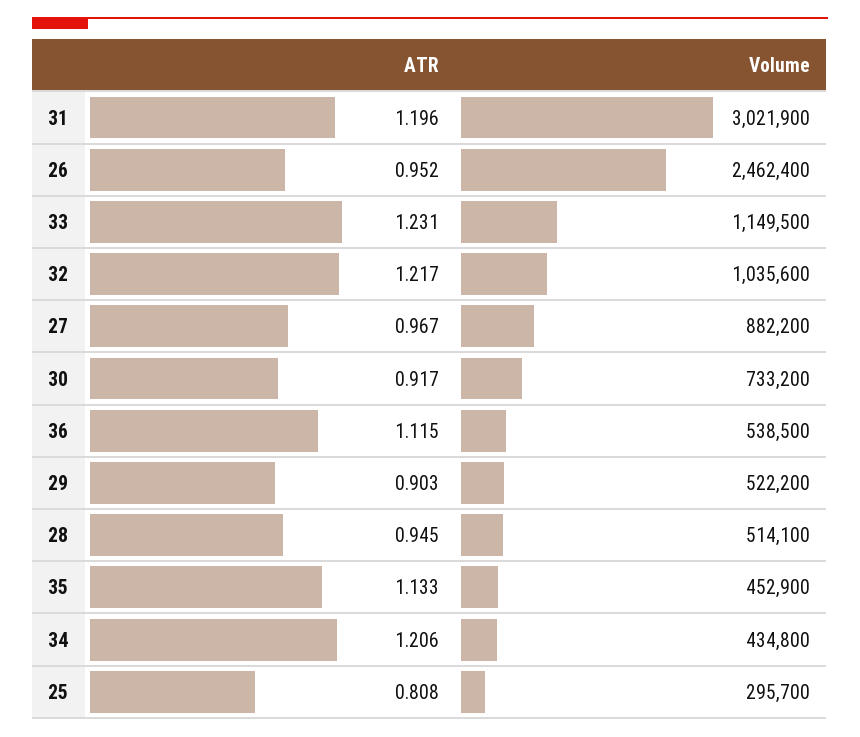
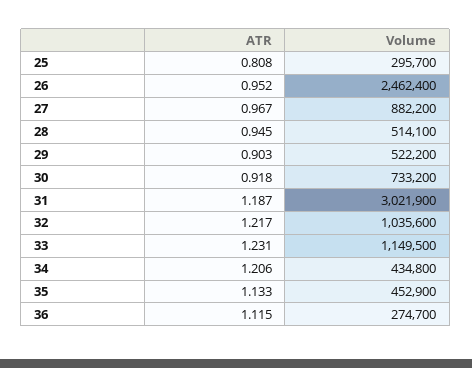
  {
    "ATR": {
-     "31": 1.196,
+     "31": 1.187,
      "26": 0.952,
      "33": 1.231,
      "32": 1.217,
      "27": 0.967,
-     "30": 0.917,
+     "30": 0.918,
      "36": 1.115,
      "29": 0.903,
      "28": 0.945,
      "35": 1.133,
      "34": 1.206,
      "25": 0.808
    },
    "Volume": {
      "31": 3021900,
      "26": 2462400,
      "33": 1149500,
      "32": 1035600,
      "27": 882200,
      "30": 733200,
-     "36": 538500,
+     "36": 274700,
      "29": 522200,
      "28": 514100,
      "35": 452900,
      "34": 434800,
      "25": 295700
    }
  }

